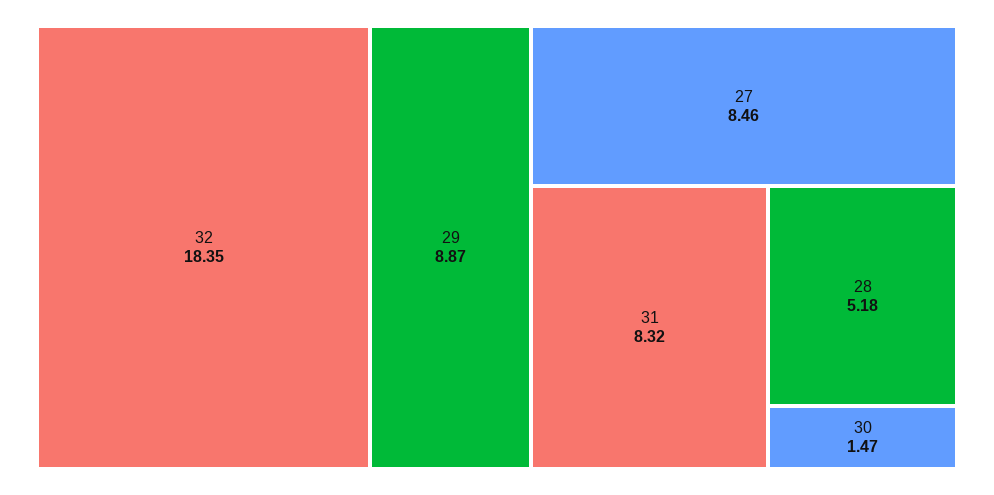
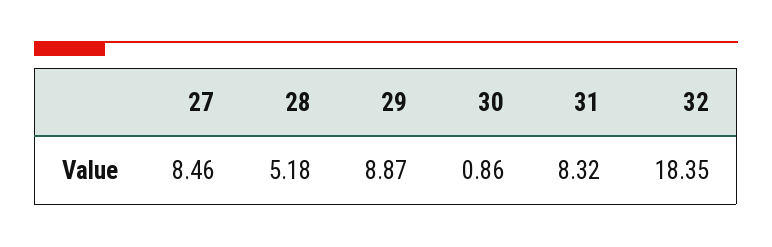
  {
    "32": 18.35,
    "29": 8.87,
    "27": 8.46,
    "31": 8.32,
    "28": 5.18,
-   "30": 1.47
+   "30": 0.86
  }

